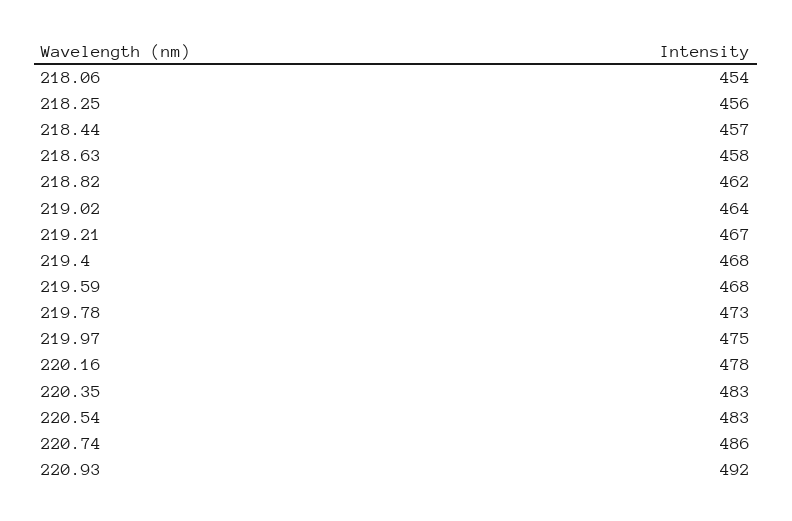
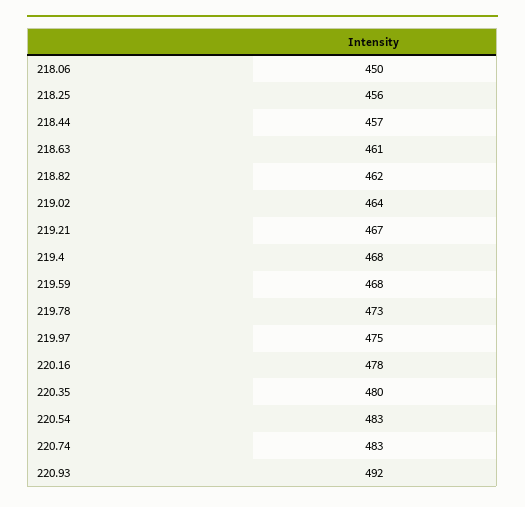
  {
-   "218.06": 454,
+   "218.06": 450,
    "218.25": 456,
    "218.44": 457,
-   "218.63": 458,
+   "218.63": 461,
    "218.82": 462,
    "219.02": 464,
    "219.21": 467,
    "219.4": 468,
    "219.59": 468,
    "219.78": 473,
    "219.97": 475,
    "220.16": 478,
-   "220.35": 483,
+   "220.35": 480,
    "220.54": 483,
-   "220.74": 486,
+   "220.74": 483,
    "220.93": 492
  }

